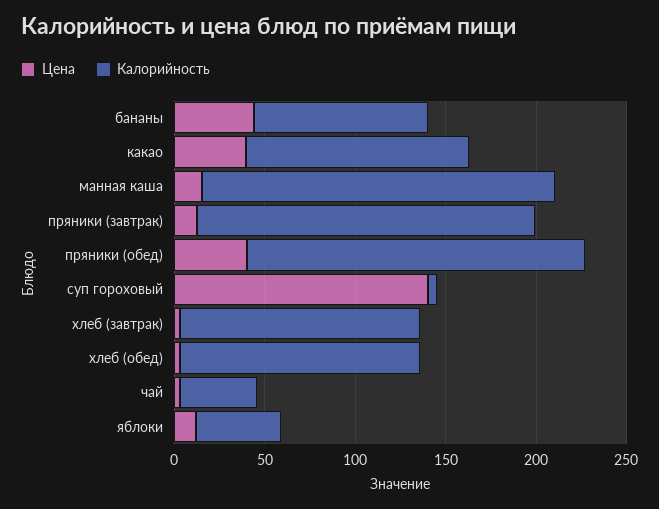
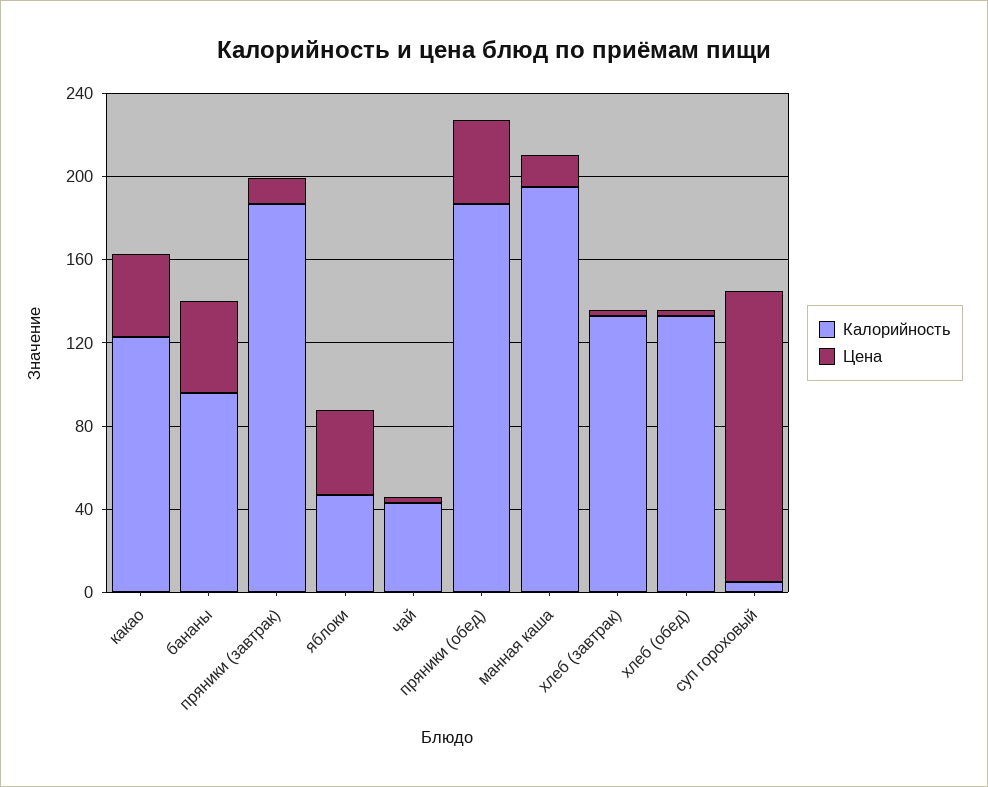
  {
    "Цена": {
      "бананы": 40,
      "какао": 40,
      "манная каша": 20,
      "пряники (завтрак)": 10,
      "пряники (обед)": 40,
      "суп гороховый": 140,
      "хлеб (завтрак)": 0,
      "хлеб (обед)": 0,
      "чай": 0,
-     "яблоки": 10
+     "яблоки": 40
    },
    "Калорийность": {
      "бананы": 100,
      "какао": 120,
      "манная каша": 200,
      "пряники (завтрак)": 190,
      "пряники (обед)": 190,
      "суп гороховый": 10,
      "хлеб (завтрак)": 130,
      "хлеб (обед)": 130,
      "чай": 40,
      "яблоки": 50
    }
  }

